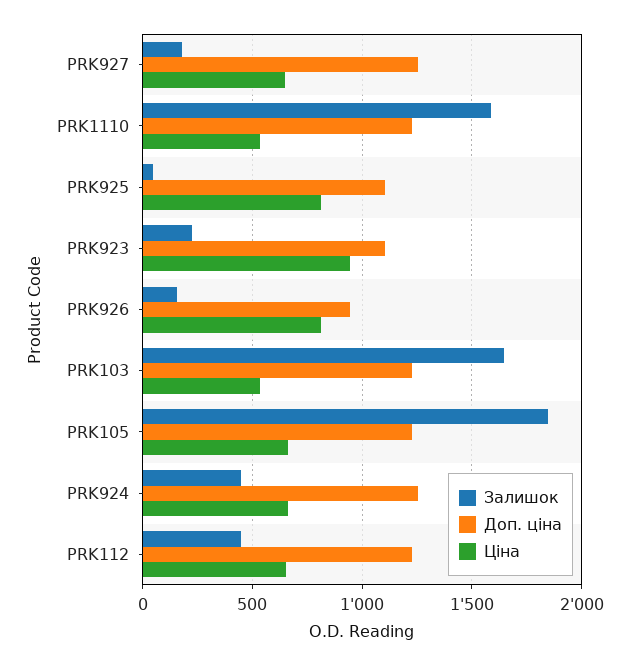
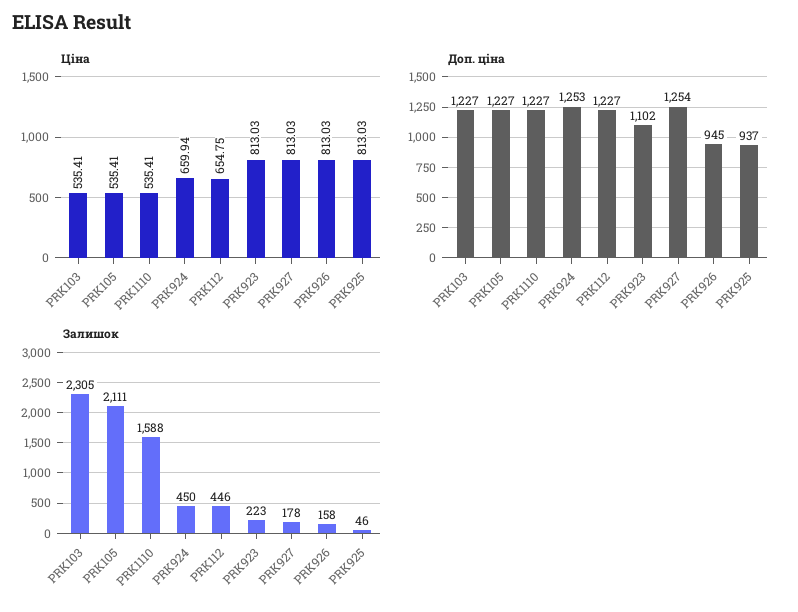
  {
    "Залишок": {
      "PRK927": 178,
      "PRK1110": 1588,
      "PRK925": 46,
      "PRK923": 223,
      "PRK926": 158,
-     "PRK103": 1650,
+     "PRK103": 2305,
-     "PRK105": 1850,
+     "PRK105": 2111,
      "PRK924": 450,
      "PRK112": 446
    },
    "Доп. ціна": {
      "PRK927": 1254,
      "PRK1110": 1227,
-     "PRK925": 1100,
+     "PRK925": 937,
      "PRK923": 1102,
      "PRK926": 945,
      "PRK103": 1227,
      "PRK105": 1227,
      "PRK924": 1253,
      "PRK112": 1227
    },
    "Ціна": {
-     "PRK927": 650,
+     "PRK927": 813.03,
      "PRK1110": 535.41,
      "PRK925": 813.03,
-     "PRK923": 950,
+     "PRK923": 813.03,
      "PRK926": 813.03,
      "PRK103": 535.41,
-     "PRK105": 650,
+     "PRK105": 535.41,
      "PRK924": 659.94,
      "PRK112": 654.75
    }
  }

